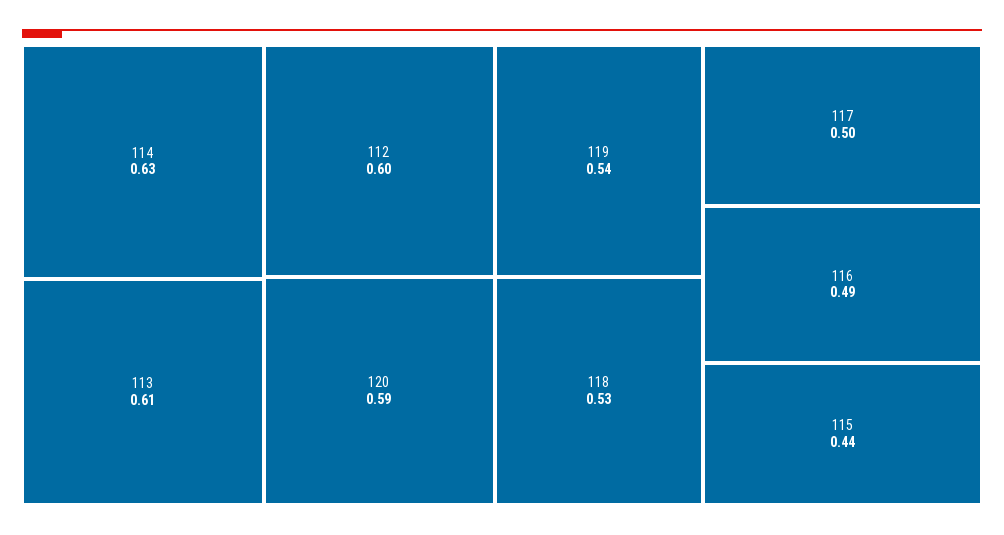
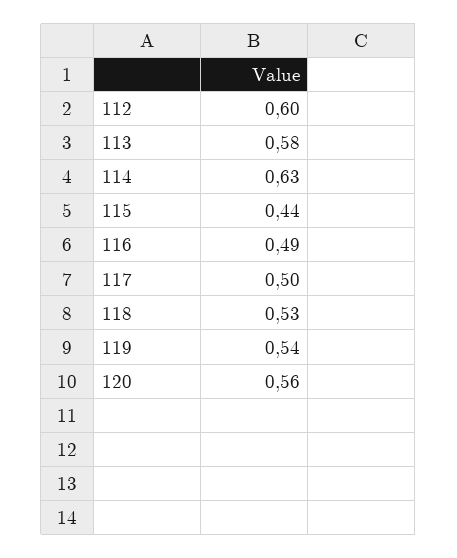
  {
    "114": 0.63,
-   "113": 0.61,
+   "113": 0.58,
    "112": 0.6,
-   "120": 0.59,
+   "120": 0.56,
    "119": 0.54,
    "118": 0.53,
    "117": 0.5,
    "116": 0.49,
    "115": 0.44
  }

